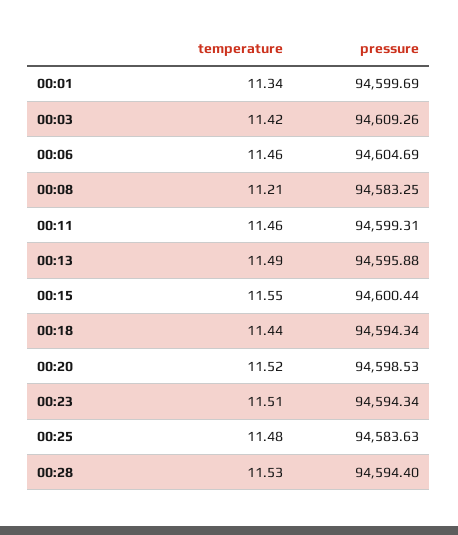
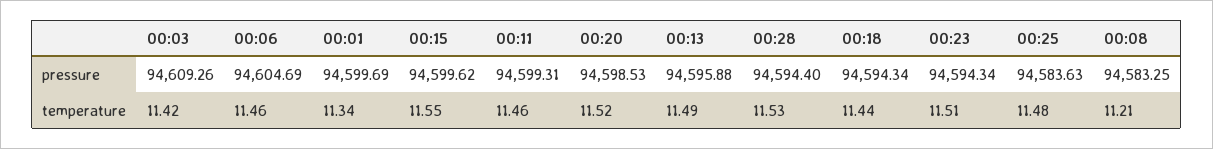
  {
    "temperature": {
      "00:01": 11.34,
      "00:03": 11.42,
      "00:06": 11.46,
      "00:08": 11.21,
      "00:11": 11.46,
      "00:13": 11.49,
      "00:15": 11.55,
      "00:18": 11.44,
      "00:20": 11.52,
      "00:23": 11.51,
      "00:25": 11.48,
      "00:28": 11.53
    },
    "pressure": {
      "00:01": 94599.69,
      "00:03": 94609.26,
      "00:06": 94604.69,
      "00:08": 94583.25,
      "00:11": 94599.31,
      "00:13": 94595.88,
-     "00:15": 94600.44,
+     "00:15": 94599.62,
      "00:18": 94594.34,
      "00:20": 94598.53,
      "00:23": 94594.34,
      "00:25": 94583.63,
      "00:28": 94594.4
    }
  }

